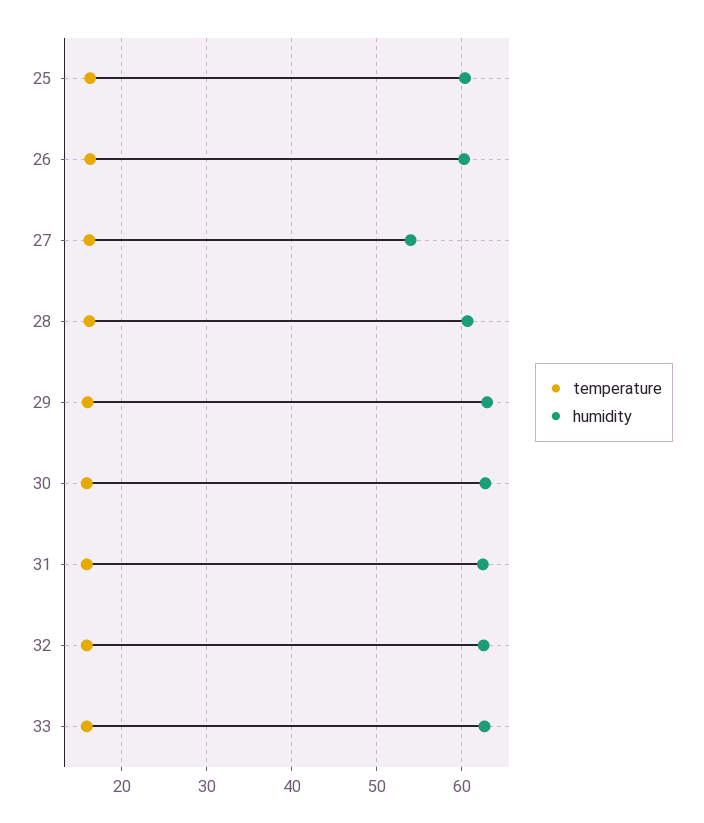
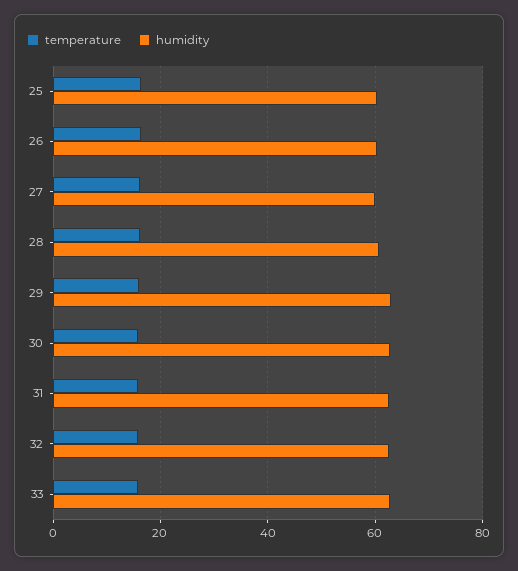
  {
    "temperature": {
      "25": 16,
      "26": 16,
      "27": 16,
      "28": 16,
      "29": 16,
      "30": 16,
      "31": 16,
      "32": 16,
      "33": 16
    },
    "humidity": {
      "25": 60,
      "26": 60,
-     "27": 54,
+     "27": 60,
      "28": 61,
      "29": 63,
      "30": 63,
      "31": 63,
      "32": 63,
      "33": 63
    }
  }

